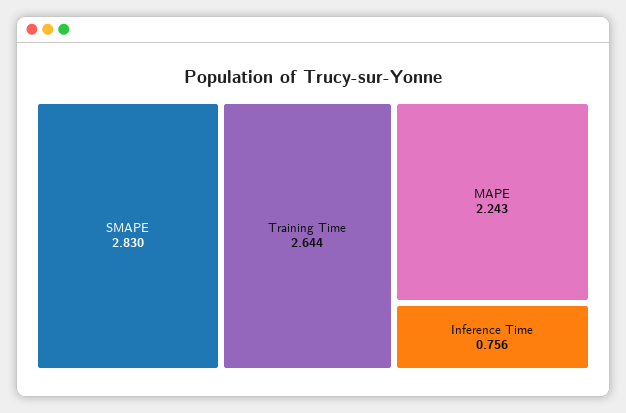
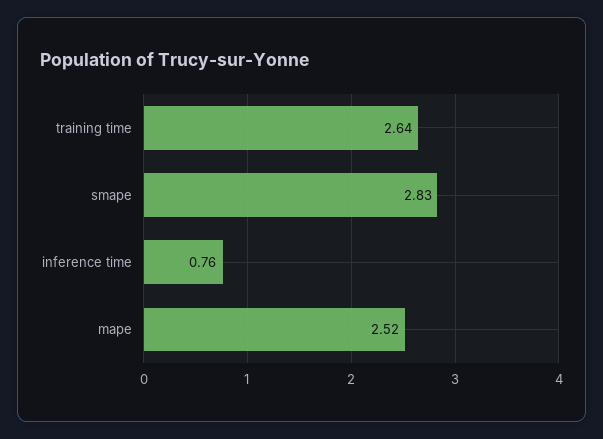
  {
    "SMAPE": 2.83,
    "Training Time": 2.644,
-   "MAPE": 2.243,
+   "MAPE": 2.52,
    "Inference Time": 0.756
  }

